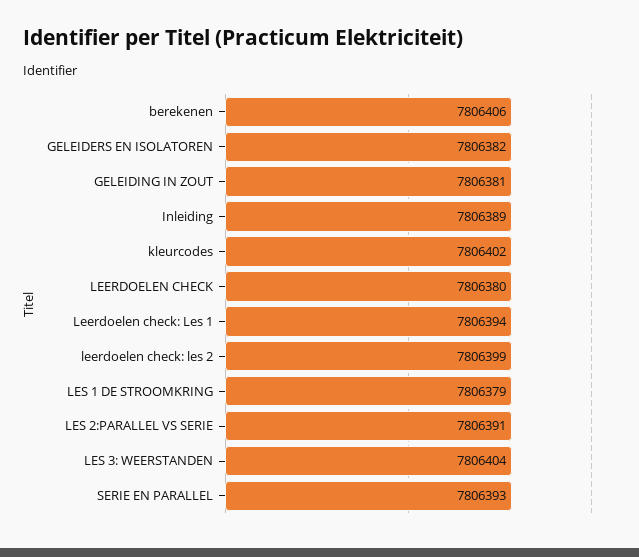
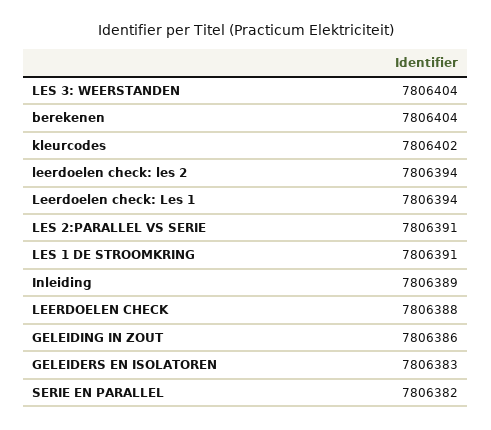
  {
-   "berekenen": 7806406,
+   "berekenen": 7806404,
-   "GELEIDERS EN ISOLATOREN": 7806382,
+   "GELEIDERS EN ISOLATOREN": 7806383,
-   "GELEIDING IN ZOUT": 7806381,
+   "GELEIDING IN ZOUT": 7806386,
    "Inleiding": 7806389,
    "kleurcodes": 7806402,
-   "LEERDOELEN CHECK": 7806380,
+   "LEERDOELEN CHECK": 7806388,
    "Leerdoelen check: Les 1": 7806394,
-   "leerdoelen check: les 2": 7806399,
+   "leerdoelen check: les 2": 7806394,
-   "LES 1 DE STROOMKRING": 7806379,
+   "LES 1 DE STROOMKRING": 7806391,
    "LES 2:PARALLEL VS SERIE": 7806391,
    "LES 3: WEERSTANDEN": 7806404,
-   "SERIE EN PARALLEL": 7806393
+   "SERIE EN PARALLEL": 7806382
  }

